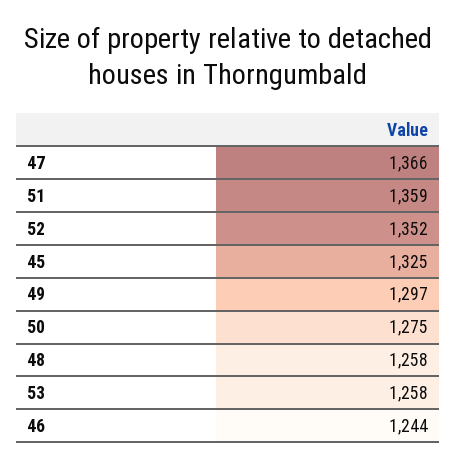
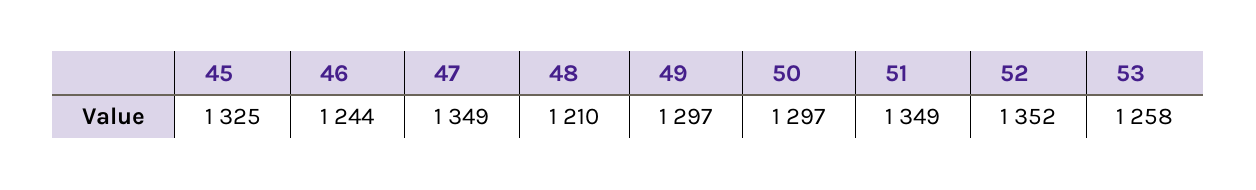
  {
-   "47": 1366,
+   "47": 1349,
-   "51": 1359,
+   "51": 1349,
    "52": 1352,
    "45": 1325,
    "49": 1297,
-   "50": 1275,
+   "50": 1297,
-   "48": 1258,
+   "48": 1210,
    "53": 1258,
    "46": 1244
  }

